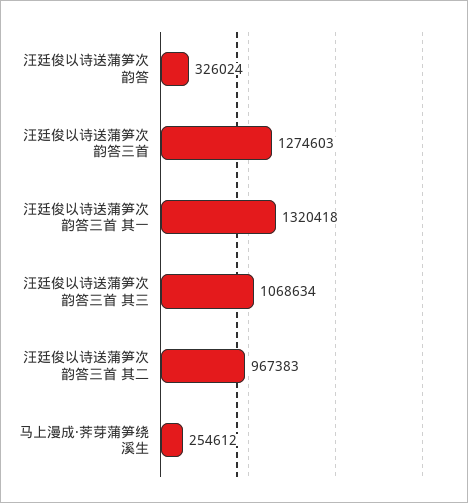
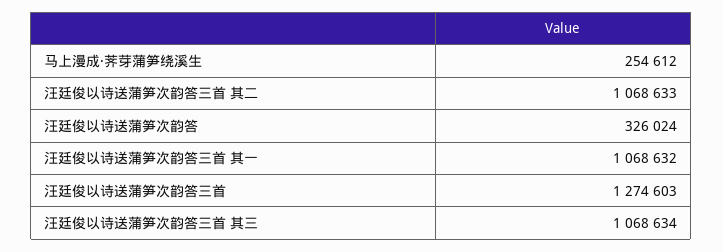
  {
    "汪廷俊以诗送蒲笋次韵答": 326024,
    "汪廷俊以诗送蒲笋次韵答三首": 1274603,
-   "汪廷俊以诗送蒲笋次韵答三首 其一": 1320418,
+   "汪廷俊以诗送蒲笋次韵答三首 其一": 1068632,
    "汪廷俊以诗送蒲笋次韵答三首 其三": 1068634,
-   "汪廷俊以诗送蒲笋次韵答三首 其二": 967383,
+   "汪廷俊以诗送蒲笋次韵答三首 其二": 1068633,
    "马上漫成·荠芽蒲笋绕溪生": 254612
  }

